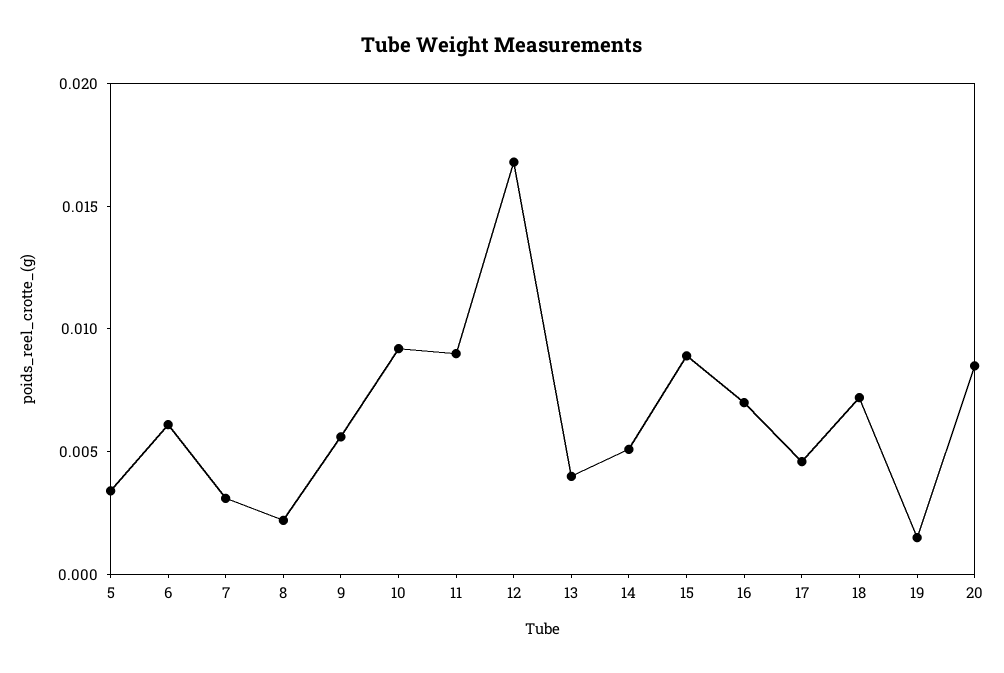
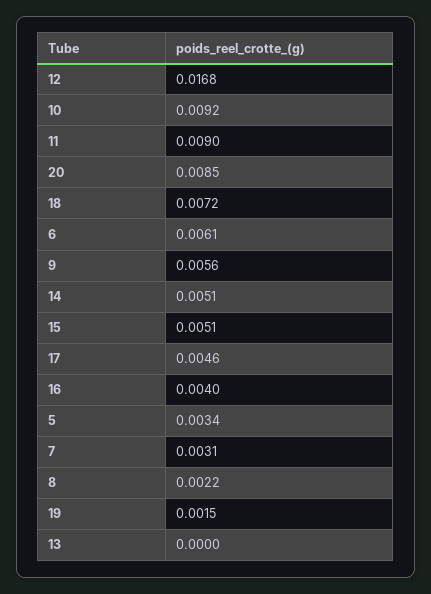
  {
    "5": 0.0034,
    "6": 0.0061,
    "7": 0.0031,
    "8": 0.0022,
    "9": 0.0056,
    "10": 0.0092,
    "11": 0.009,
    "12": 0.0168,
-   "13": 0.004,
+   "13": 0,
    "14": 0.0051,
-   "15": 0.009,
+   "15": 0.0051,
-   "16": 0.007,
+   "16": 0.004,
    "17": 0.0046,
    "18": 0.0072,
    "19": 0.0015,
    "20": 0.0085
  }

